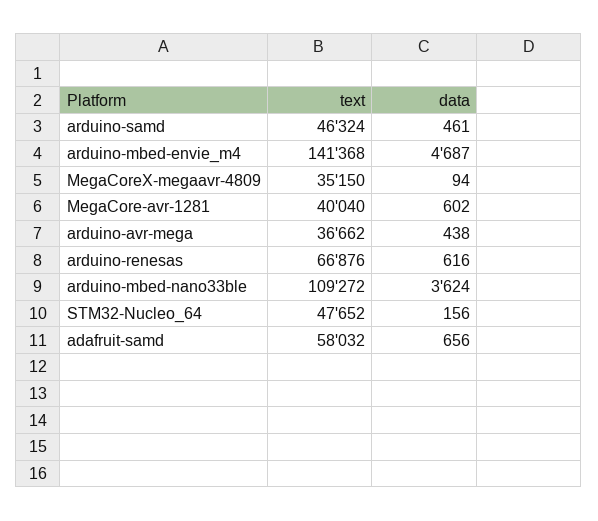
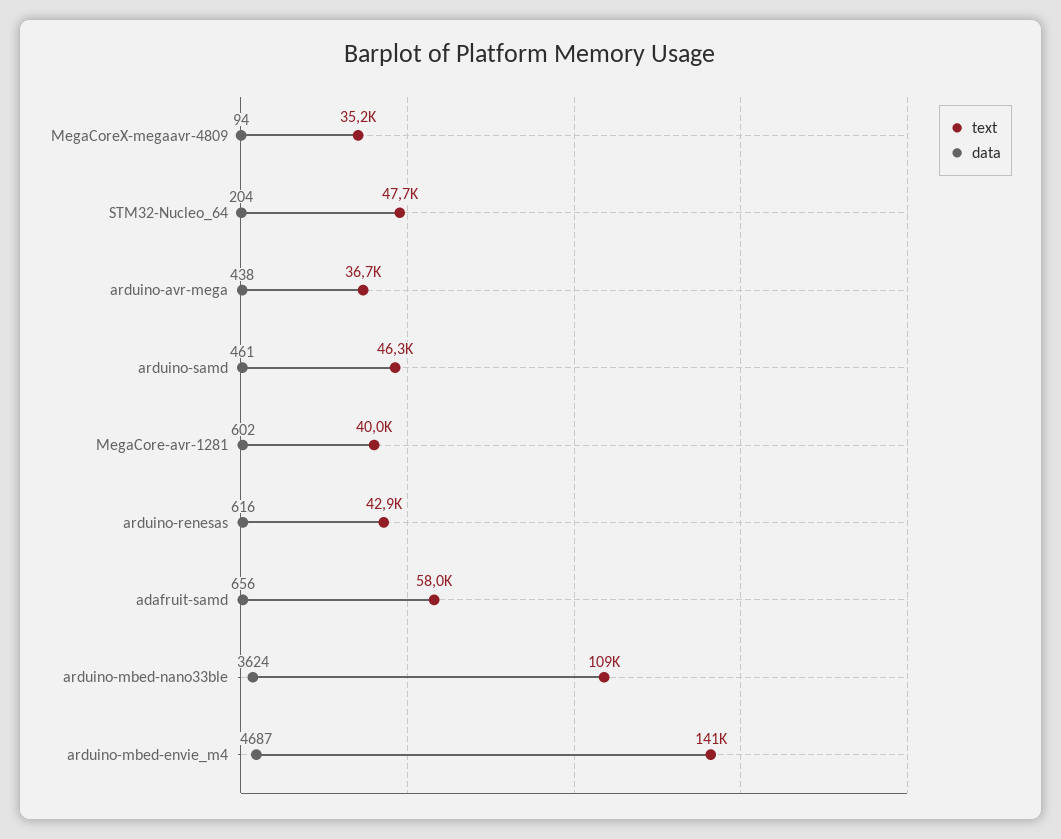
  {
    "text": {
      "arduino-samd": 46324,
      "arduino-mbed-envie_m4": 141368,
      "MegaCoreX-megaavr-4809": 35150,
      "MegaCore-avr-1281": 40040,
      "arduino-avr-mega": 36662,
-     "arduino-renesas": 66876,
+     "arduino-renesas": 42900,
      "arduino-mbed-nano33ble": 109272,
      "STM32-Nucleo_64": 47652,
      "adafruit-samd": 58032
    },
    "data": {
      "arduino-samd": 461,
      "arduino-mbed-envie_m4": 4687,
      "MegaCoreX-megaavr-4809": 94,
      "MegaCore-avr-1281": 602,
      "arduino-avr-mega": 438,
      "arduino-renesas": 616,
      "arduino-mbed-nano33ble": 3624,
-     "STM32-Nucleo_64": 156,
+     "STM32-Nucleo_64": 204,
      "adafruit-samd": 656
    }
  }

